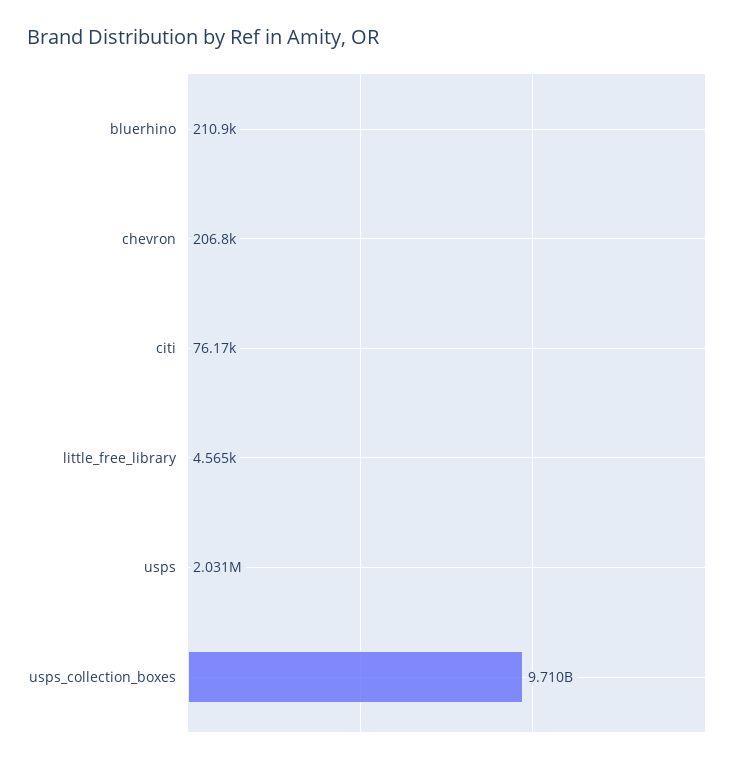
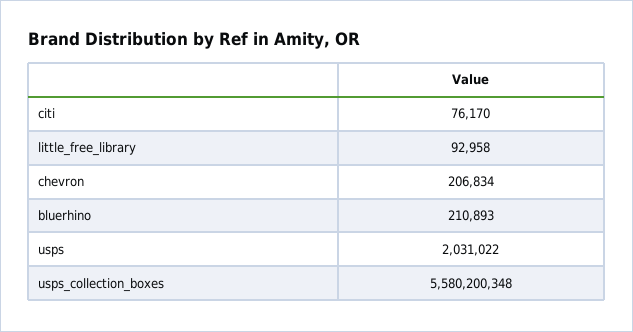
  {
    "bluerhino": 210893,
    "chevron": 206834,
    "citi": 76170,
-   "little_free_library": 4565,
+   "little_free_library": 92958,
    "usps": 2031022,
-   "usps_collection_boxes": 9710000000
+   "usps_collection_boxes": 5580200348
  }

